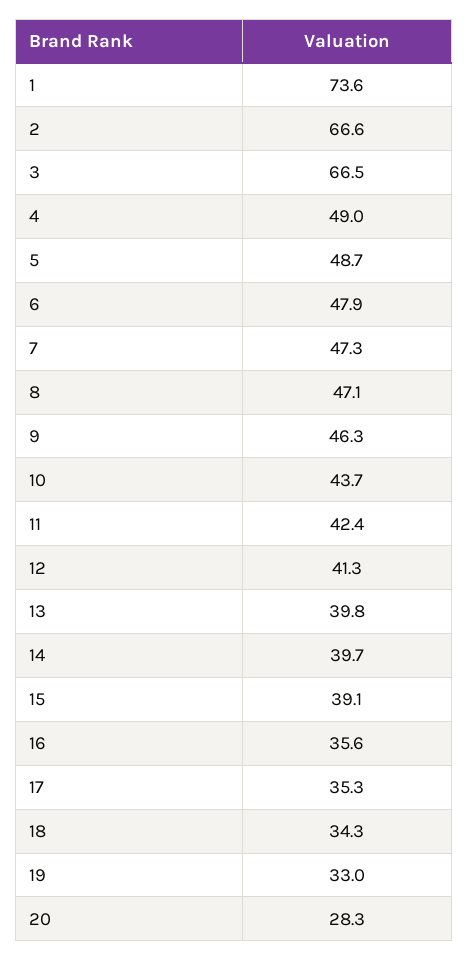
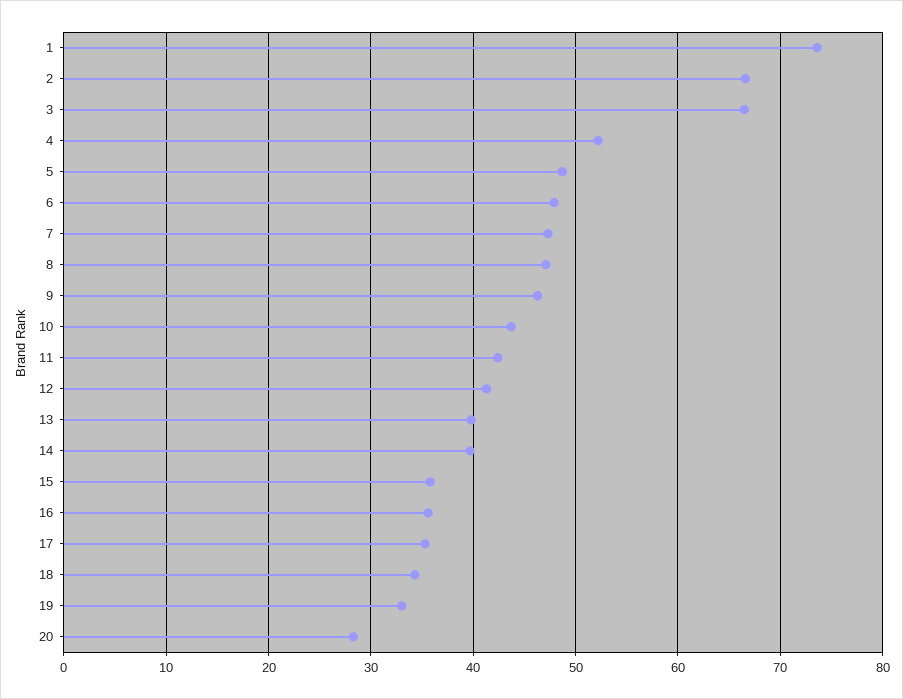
  {
    "1": 73.6,
    "2": 66.6,
    "3": 66.5,
-   "4": 49,
+   "4": 52,
    "5": 48.7,
    "6": 47.9,
    "7": 47.3,
    "8": 47.1,
    "9": 46.3,
    "10": 43.7,
    "11": 42.4,
    "12": 41.3,
    "13": 39.8,
    "14": 39.7,
-   "15": 39.1,
+   "15": 36,
    "16": 35.6,
    "17": 35.3,
    "18": 34.3,
    "19": 33,
    "20": 28.3
  }

